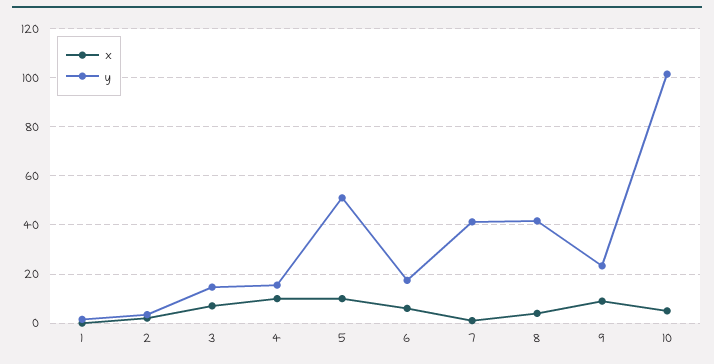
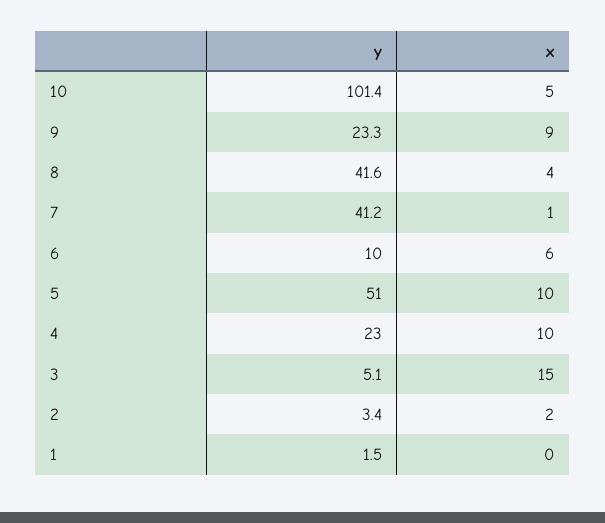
  {
    "x": {
      "1": 0,
      "2": 2,
-     "3": 7.5,
+     "3": 15,
      "4": 10,
      "5": 10,
      "6": 6,
      "7": 1,
      "8": 4,
      "9": 9,
      "10": 5
    },
    "y": {
      "1": 1.5,
      "2": 3.4,
-     "3": 15,
+     "3": 5.1,
-     "4": 15,
+     "4": 23,
      "5": 51,
-     "6": 17.5,
+     "6": 10,
      "7": 41.2,
      "8": 41.6,
      "9": 23.3,
      "10": 101.4
    }
  }

